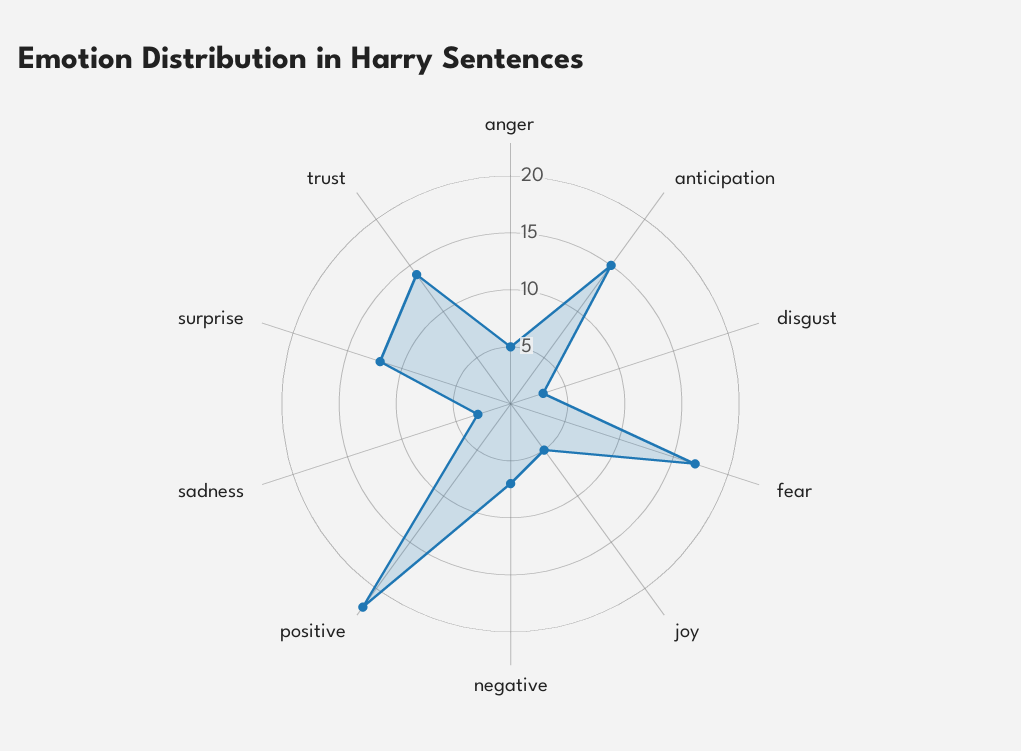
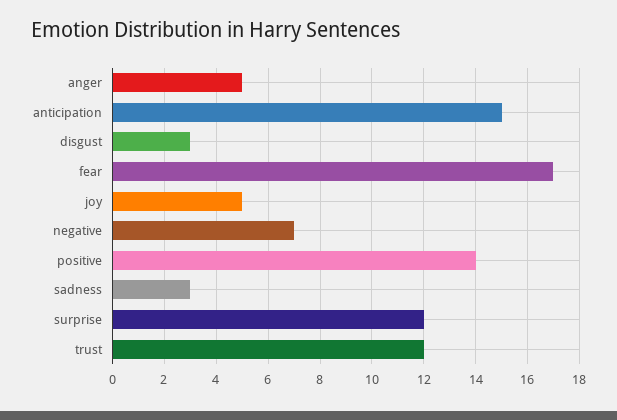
  {
    "anger": 5,
    "anticipation": 15,
    "disgust": 3,
    "fear": 17,
    "joy": 5,
    "negative": 7,
-   "positive": 22,
+   "positive": 14,
    "sadness": 3,
    "surprise": 12,
-   "trust": 14
+   "trust": 12
  }

